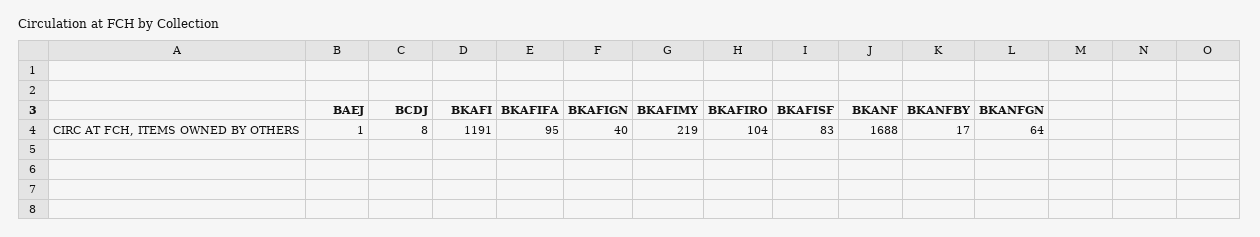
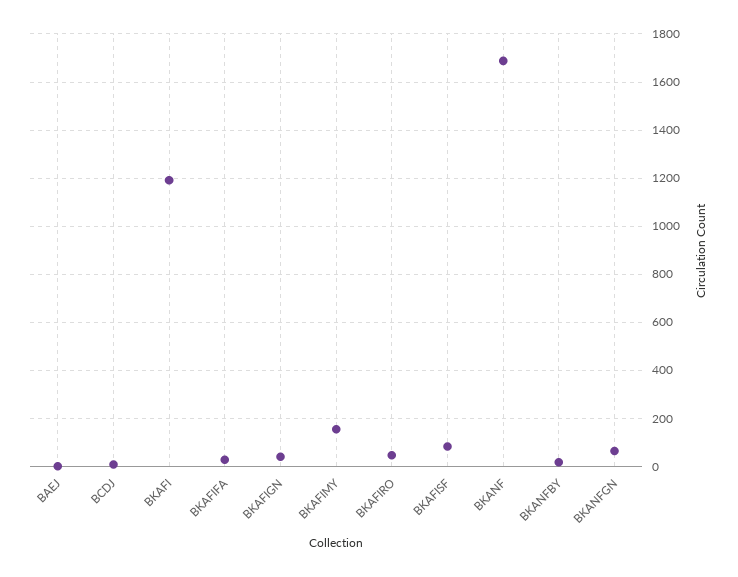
  {
    "BAEJ": 1,
    "BCDJ": 8,
    "BKAFI": 1191,
-   "BKAFIFA": 95,
+   "BKAFIFA": 25,
    "BKAFIGN": 40,
-   "BKAFIMY": 219,
+   "BKAFIMY": 150,
-   "BKAFIRO": 104,
+   "BKAFIRO": 50,
    "BKAFISF": 83,
    "BKANF": 1688,
    "BKANFBY": 17,
    "BKANFGN": 64
  }

